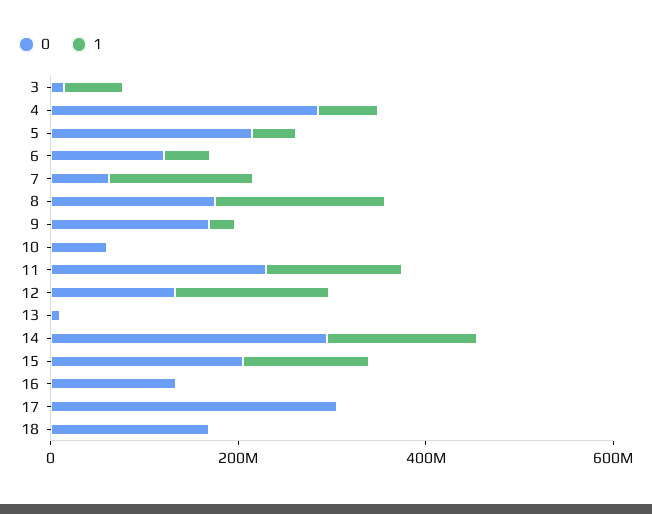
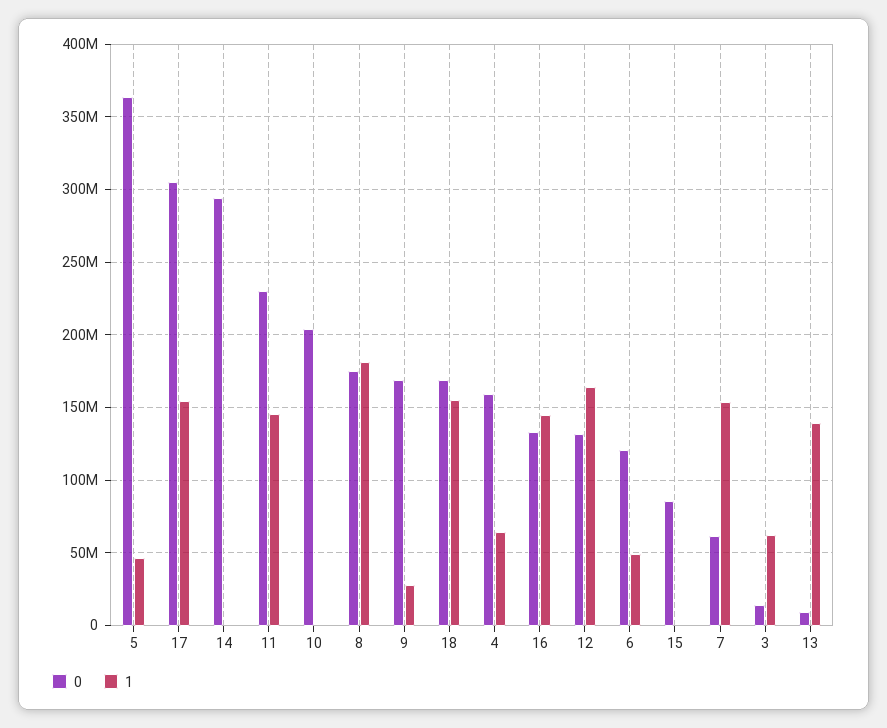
  {
    "0": {
      "3": 15000000,
-     "4": 300000000,
+     "4": 160000000,
-     "5": 200000000,
+     "5": 365000000,
      "6": 120000000,
      "7": 60000000,
      "8": 175000000,
      "9": 170000000,
-     "10": 50000000,
+     "10": 205000000,
      "11": 230000000,
      "12": 130000000,
      "13": 10000000,
      "14": 295000000,
-     "15": 200000000,
+     "15": 85000000,
      "16": 135000000,
      "17": 305000000,
      "18": 170000000
    },
    "1": {
      "3": 65000000,
      "4": 65000000,
      "5": 45000000,
      "6": 50000000,
      "7": 155000000,
      "8": 180000000,
      "9": 30000000,
      "10": 0,
      "11": 145000000,
      "12": 165000000,
-     "13": 0,
+     "13": 140000000,
-     "14": 150000000,
+     "14": 0,
-     "15": 150000000,
+     "15": 0,
-     "16": 0,
+     "16": 145000000,
-     "17": 0,
+     "17": 155000000,
-     "18": 0
+     "18": 155000000
    }
  }

